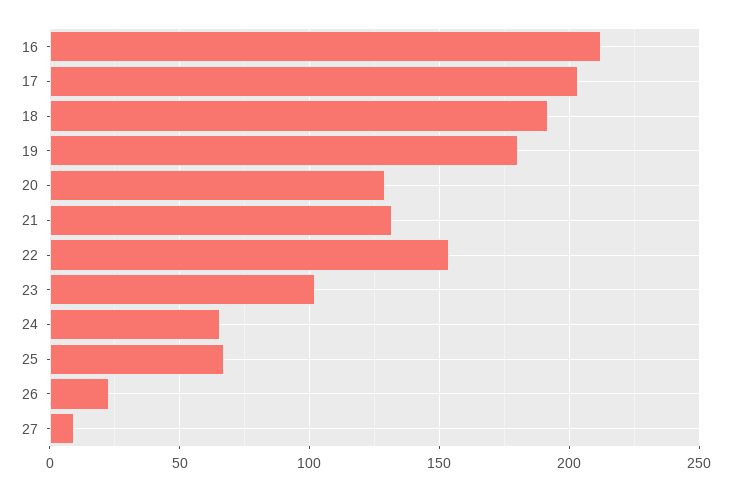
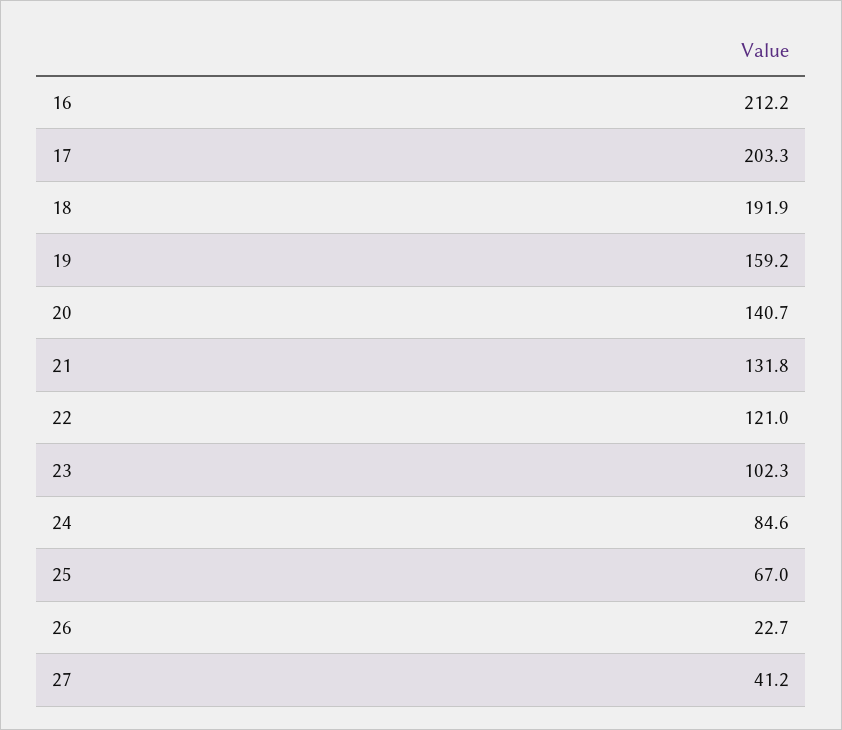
  {
    "16": 212.2,
    "17": 203.3,
    "18": 191.9,
-   "19": 180,
+   "19": 159.2,
-   "20": 130,
+   "20": 140.7,
    "21": 131.8,
-   "22": 155,
+   "22": 121,
    "23": 102.3,
-   "24": 65,
+   "24": 84.6,
    "25": 67,
    "26": 22.7,
-   "27": 10
+   "27": 41.2
  }

